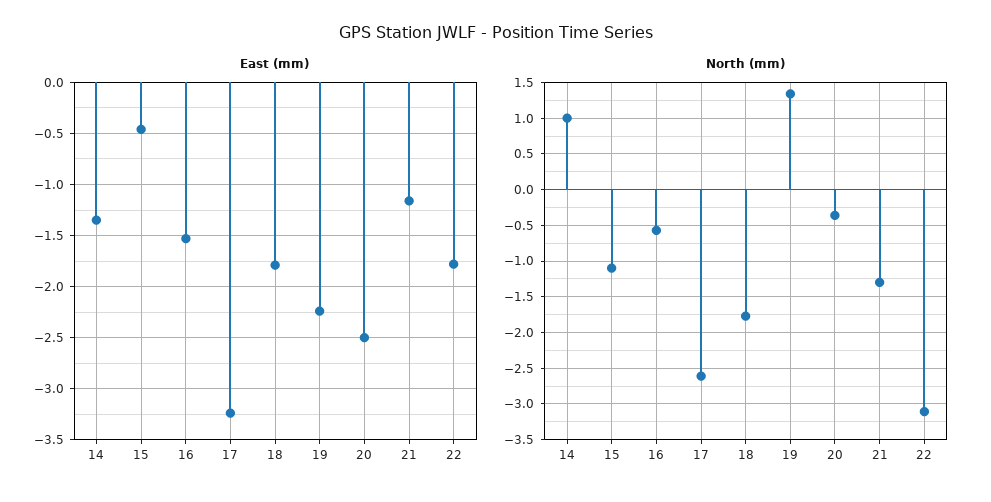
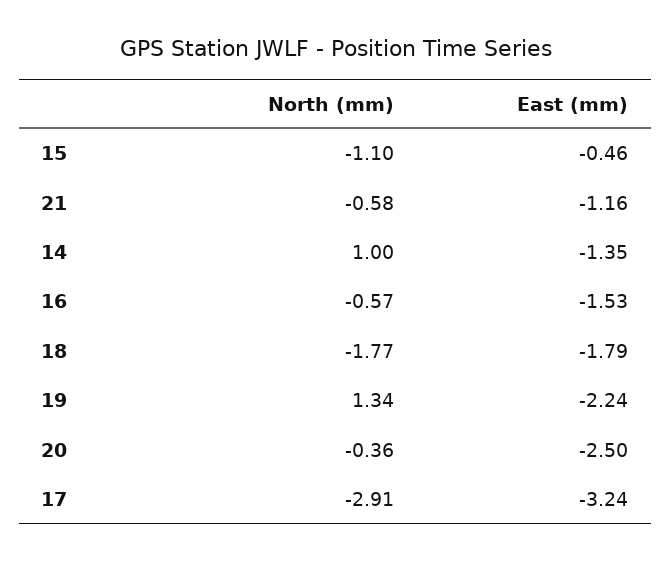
  {
    "East (mm)": {
      "14": -1.35,
      "15": -0.46,
      "16": -1.53,
      "17": -3.24,
      "18": -1.79,
      "19": -2.24,
      "20": -2.5,
-     "21": -1.16,
+     "21": -1.16
-     "22": -1.8
    },
    "North (mm)": {
      "14": 1,
      "15": -1.1,
      "16": -0.57,
-     "17": -2.6,
+     "17": -2.91,
      "18": -1.77,
      "19": 1.34,
      "20": -0.36,
-     "21": -1.3,
+     "21": -0.58
-     "22": -3.1
    }
  }

